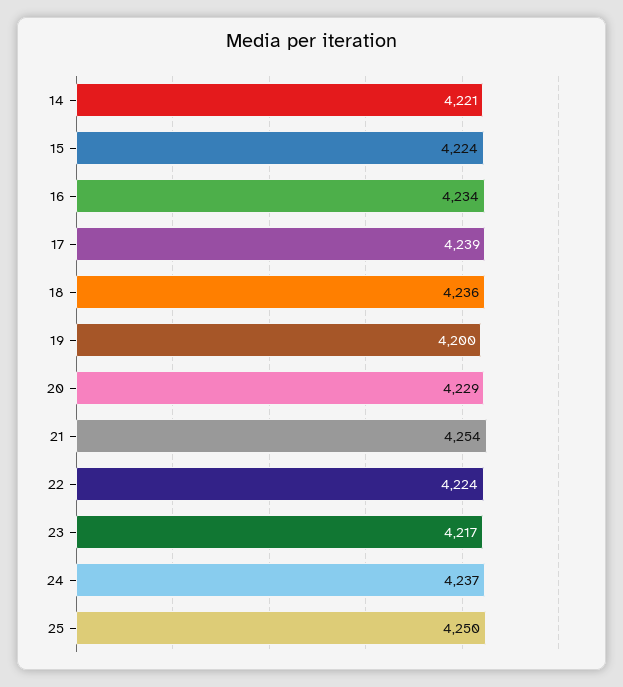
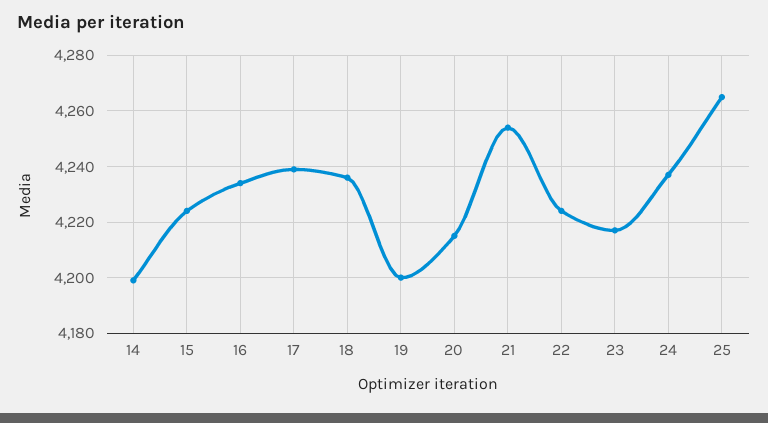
  {
-   "14": 4221,
+   "14": 4200,
    "15": 4224,
    "16": 4234,
    "17": 4239,
    "18": 4236,
    "19": 4200,
-   "20": 4229,
+   "20": 4215,
    "21": 4254,
    "22": 4224,
    "23": 4217,
    "24": 4237,
-   "25": 4250
+   "25": 4265
  }

